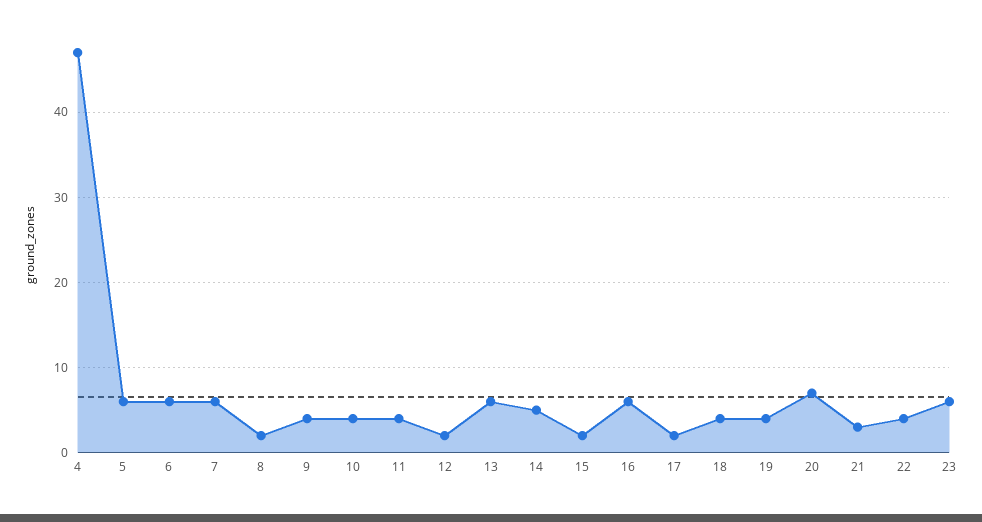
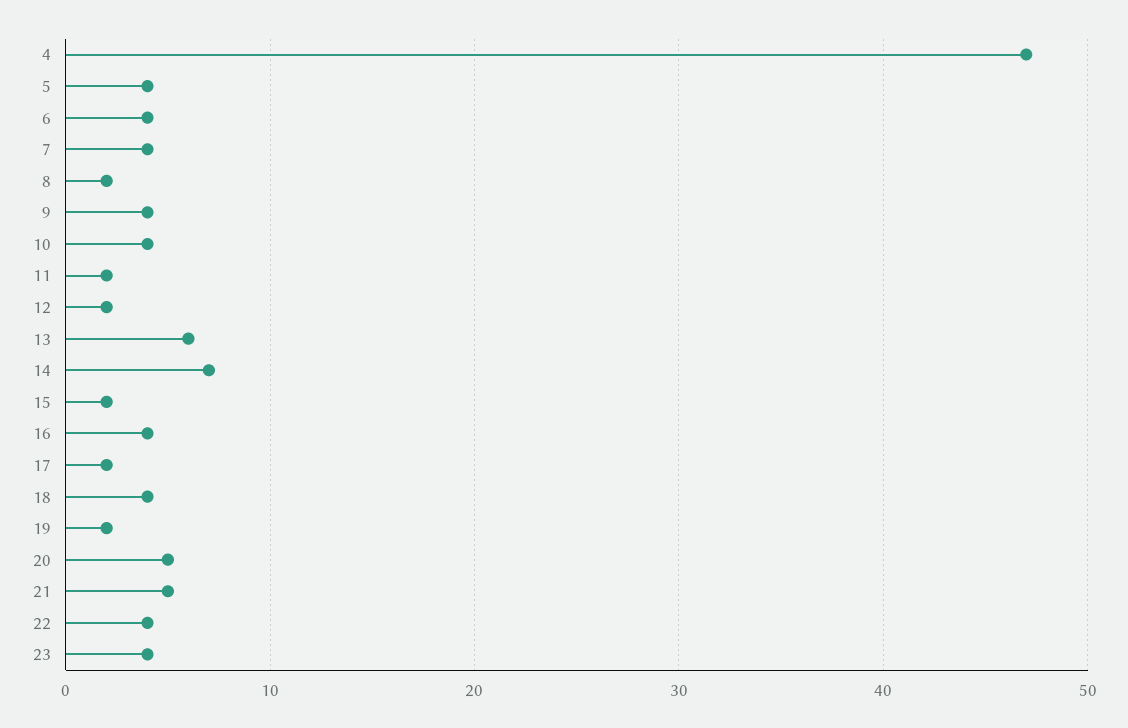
  {
    "4": 47,
-   "5": 6,
+   "5": 4,
-   "6": 6,
+   "6": 4,
-   "7": 6,
+   "7": 4,
    "8": 2,
    "9": 4,
    "10": 4,
-   "11": 4,
+   "11": 2,
    "12": 2,
    "13": 6,
-   "14": 5,
+   "14": 7,
    "15": 2,
-   "16": 6,
+   "16": 4,
    "17": 2,
    "18": 4,
-   "19": 4,
+   "19": 2,
-   "20": 7,
+   "20": 5,
-   "21": 3,
+   "21": 5,
    "22": 4,
-   "23": 6
+   "23": 4
  }

